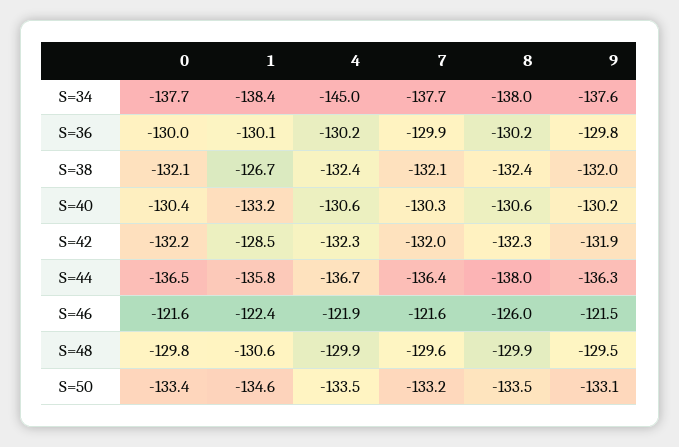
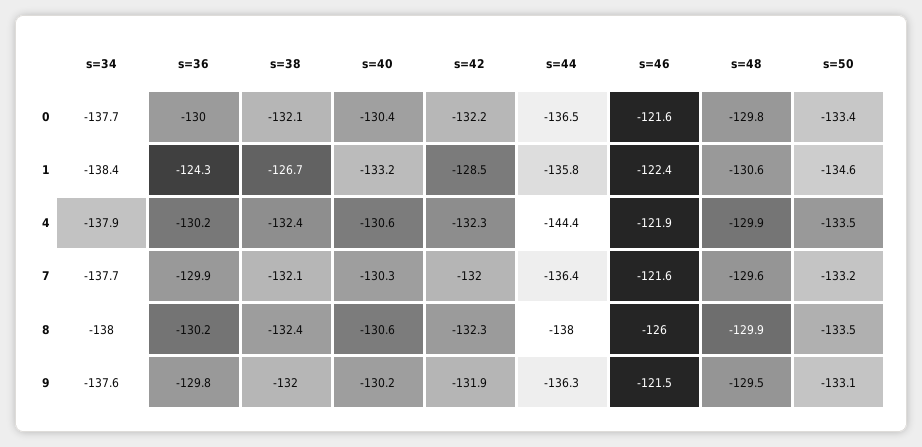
  {
    "0": {
      "S=34": -137.7,
      "S=36": -130,
      "S=38": -132.1,
      "S=40": -130.4,
      "S=42": -132.2,
      "S=44": -136.5,
      "S=46": -121.6,
      "S=48": -129.8,
      "S=50": -133.4
    },
    "1": {
      "S=34": -138.4,
-     "S=36": -130.1,
+     "S=36": -124.3,
      "S=38": -126.7,
      "S=40": -133.2,
      "S=42": -128.5,
      "S=44": -135.8,
      "S=46": -122.4,
      "S=48": -130.6,
      "S=50": -134.6
    },
    "4": {
-     "S=34": -145,
+     "S=34": -137.9,
      "S=36": -130.2,
      "S=38": -132.4,
      "S=40": -130.6,
      "S=42": -132.3,
-     "S=44": -136.7,
+     "S=44": -144.4,
      "S=46": -121.9,
      "S=48": -129.9,
      "S=50": -133.5
    },
    "7": {
      "S=34": -137.7,
      "S=36": -129.9,
      "S=38": -132.1,
      "S=40": -130.3,
      "S=42": -132,
      "S=44": -136.4,
      "S=46": -121.6,
      "S=48": -129.6,
      "S=50": -133.2
    },
    "8": {
      "S=34": -138,
      "S=36": -130.2,
      "S=38": -132.4,
      "S=40": -130.6,
      "S=42": -132.3,
      "S=44": -138,
      "S=46": -126,
      "S=48": -129.9,
      "S=50": -133.5
    },
    "9": {
      "S=34": -137.6,
      "S=36": -129.8,
      "S=38": -132,
      "S=40": -130.2,
      "S=42": -131.9,
      "S=44": -136.3,
      "S=46": -121.5,
      "S=48": -129.5,
      "S=50": -133.1
    }
  }

